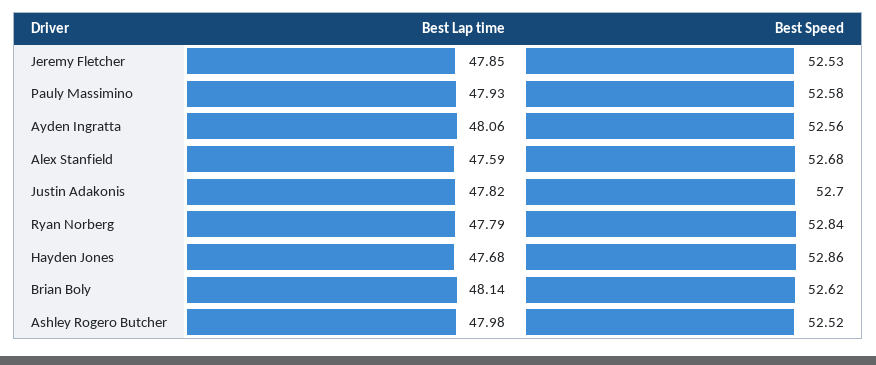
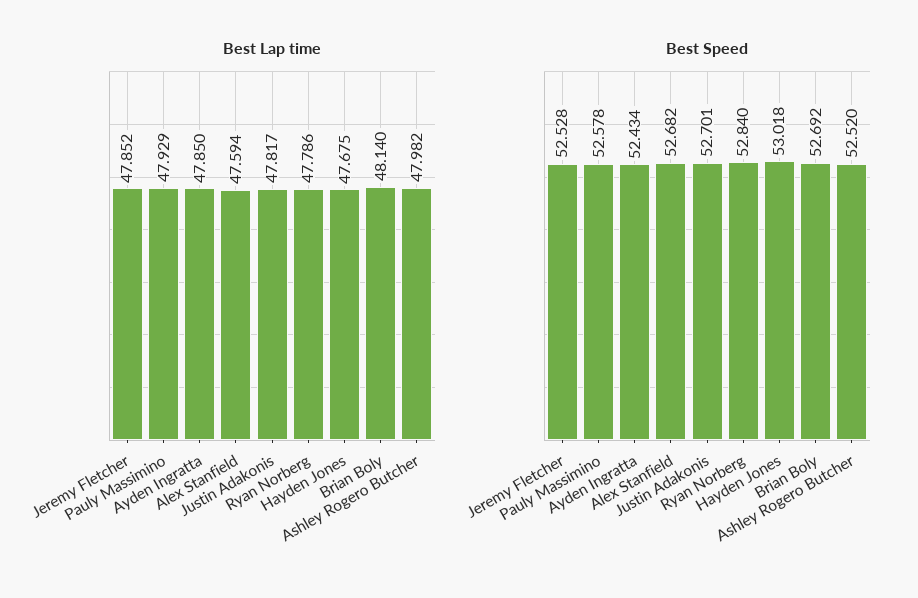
  {
    "Best Lap time": {
      "Jeremy Fletcher": 47.852,
      "Pauly Massimino": 47.929,
-     "Ayden Ingratta": 48.06,
+     "Ayden Ingratta": 47.85,
      "Alex Stanfield": 47.594,
      "Justin Adakonis": 47.817,
      "Ryan Norberg": 47.786,
      "Hayden Jones": 47.675,
      "Brian Boly": 48.14,
      "Ashley Rogero Butcher": 47.982
    },
    "Best Speed": {
      "Jeremy Fletcher": 52.528,
      "Pauly Massimino": 52.578,
-     "Ayden Ingratta": 52.56,
+     "Ayden Ingratta": 52.434,
      "Alex Stanfield": 52.682,
      "Justin Adakonis": 52.701,
      "Ryan Norberg": 52.84,
-     "Hayden Jones": 52.86,
+     "Hayden Jones": 53.018,
-     "Brian Boly": 52.62,
+     "Brian Boly": 52.692,
      "Ashley Rogero Butcher": 52.52
    }
  }

